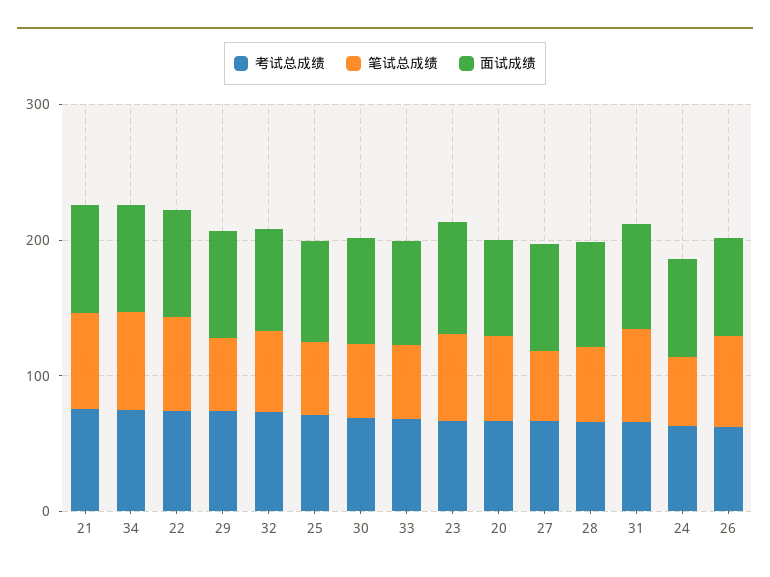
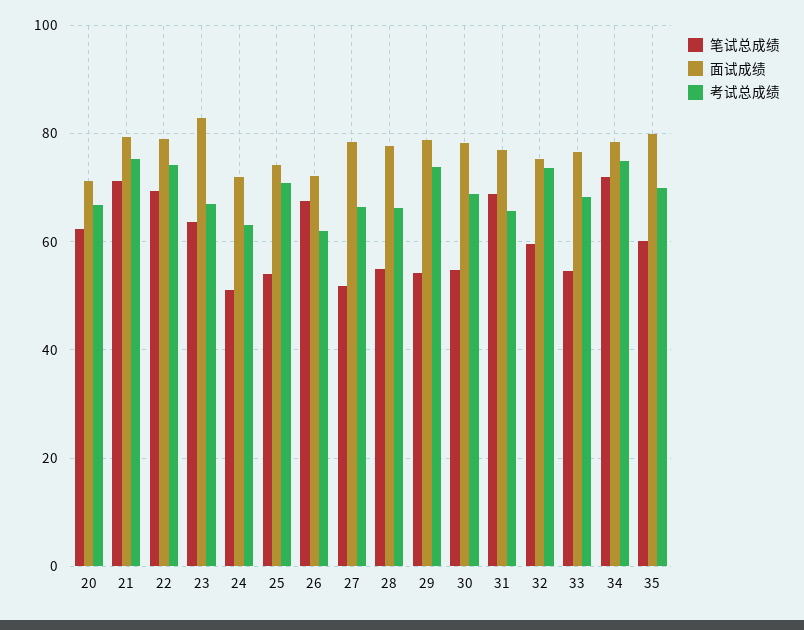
  {
    "考试总成绩": {
      "21": 76,
      "34": 76,
      "22": 74,
      "29": 74,
      "32": 74,
      "25": 70,
      "30": 68,
      "33": 68,
      "23": 66,
      "20": 66,
      "27": 66,
      "28": 66,
      "31": 66,
      "24": 64,
-     "26": 62
+     "26": 62,
+     "35": 70
    },
    "笔试总成绩": {
      "21": 72,
      "34": 72,
      "22": 70,
      "29": 54,
      "32": 60,
      "25": 54,
      "30": 54,
      "33": 54,
      "23": 64,
      "20": 62,
      "27": 52,
      "28": 54,
      "31": 68,
      "24": 52,
-     "26": 68
+     "26": 68,
+     "35": 60
    },
    "面试成绩": {
      "21": 80,
      "34": 78,
      "22": 78,
      "29": 78,
      "32": 76,
      "25": 74,
      "30": 78,
      "33": 76,
      "23": 82,
      "20": 72,
      "27": 78,
      "28": 78,
      "31": 76,
      "24": 72,
-     "26": 72
+     "26": 72,
+     "35": 80
    }
  }

